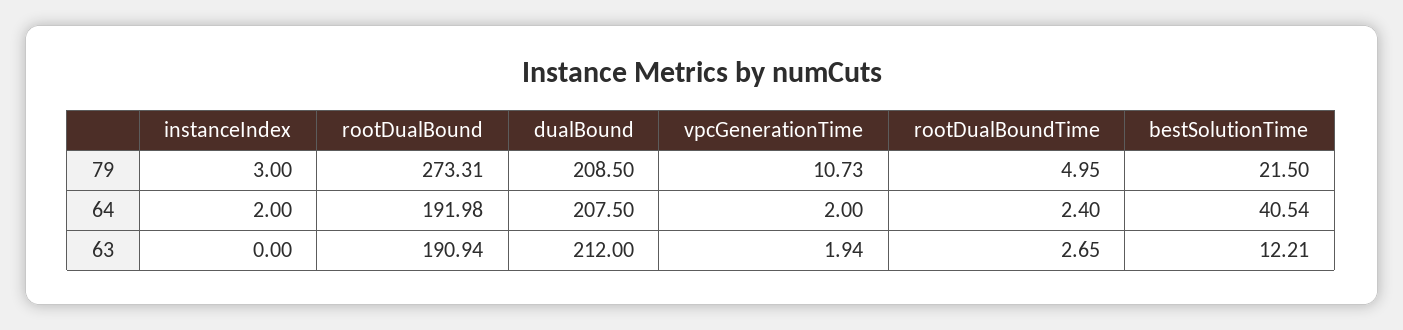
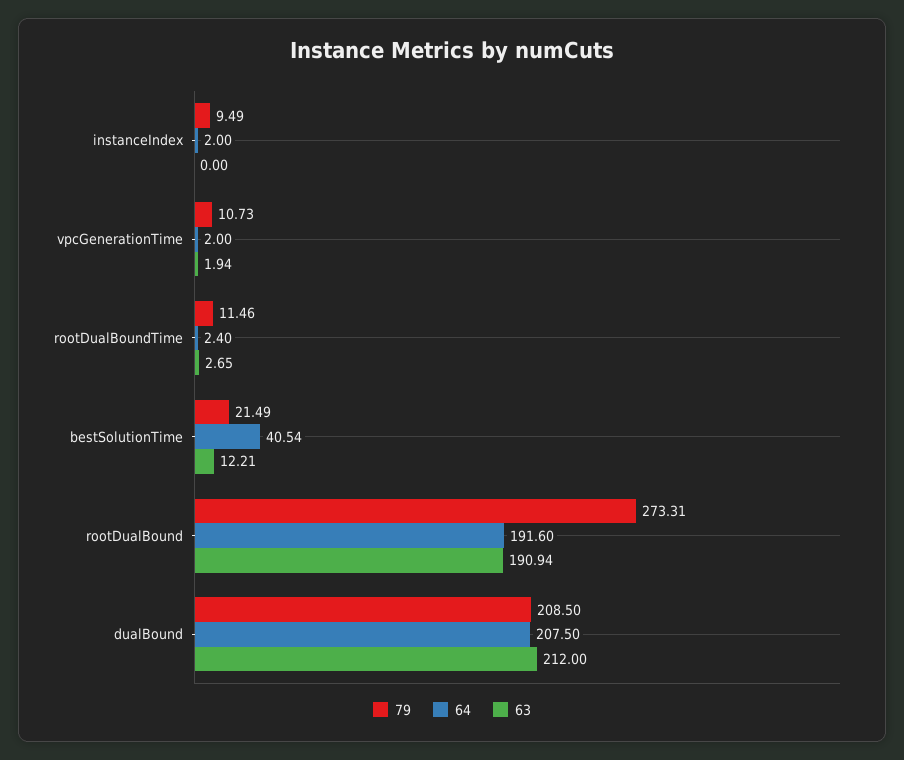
  {
    "79": {
-     "instanceIndex": 3,
+     "instanceIndex": 9.49,
      "rootDualBound": 273.31,
      "dualBound": 208.5,
      "vpcGenerationTime": 10.73,
-     "rootDualBoundTime": 4.95,
+     "rootDualBoundTime": 11.46,
-     "bestSolutionTime": 21.5
+     "bestSolutionTime": 21.49
    },
    "64": {
      "instanceIndex": 2,
-     "rootDualBound": 191.98,
+     "rootDualBound": 191.6,
      "dualBound": 207.5,
      "vpcGenerationTime": 2,
      "rootDualBoundTime": 2.4,
      "bestSolutionTime": 40.54
    },
    "63": {
      "instanceIndex": 0,
      "rootDualBound": 190.94,
      "dualBound": 212,
      "vpcGenerationTime": 1.94,
      "rootDualBoundTime": 2.65,
      "bestSolutionTime": 12.21
    }
  }

